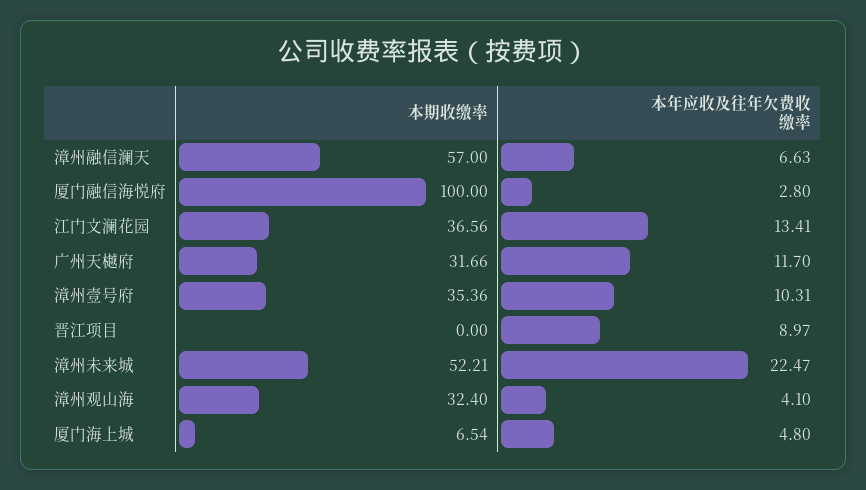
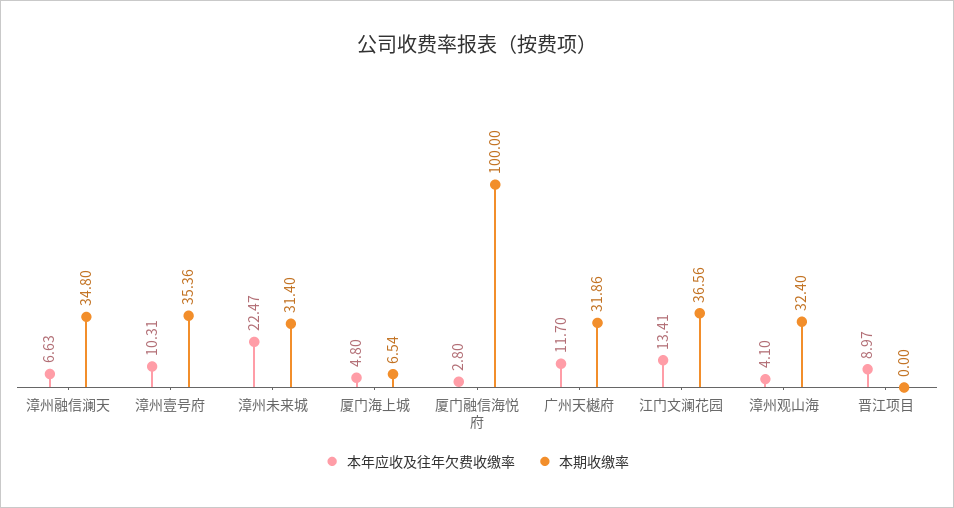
  {
    "本期收缴率": {
-     "漳州融信澜天": 57,
+     "漳州融信澜天": 34.8,
      "厦门融信海悦府": 100,
      "江门文澜花园": 36.56,
-     "广州天樾府": 31.66,
+     "广州天樾府": 31.86,
      "漳州壹号府": 35.36,
      "晋江项目": 0,
-     "漳州未来城": 52.21,
+     "漳州未来城": 31.4,
      "漳州观山海": 32.4,
      "厦门海上城": 6.54
    },
    "本年应收及往年欠费收缴率": {
      "漳州融信澜天": 6.63,
      "厦门融信海悦府": 2.8,
      "江门文澜花园": 13.41,
      "广州天樾府": 11.7,
      "漳州壹号府": 10.31,
      "晋江项目": 8.97,
      "漳州未来城": 22.47,
      "漳州观山海": 4.1,
      "厦门海上城": 4.8
    }
  }

